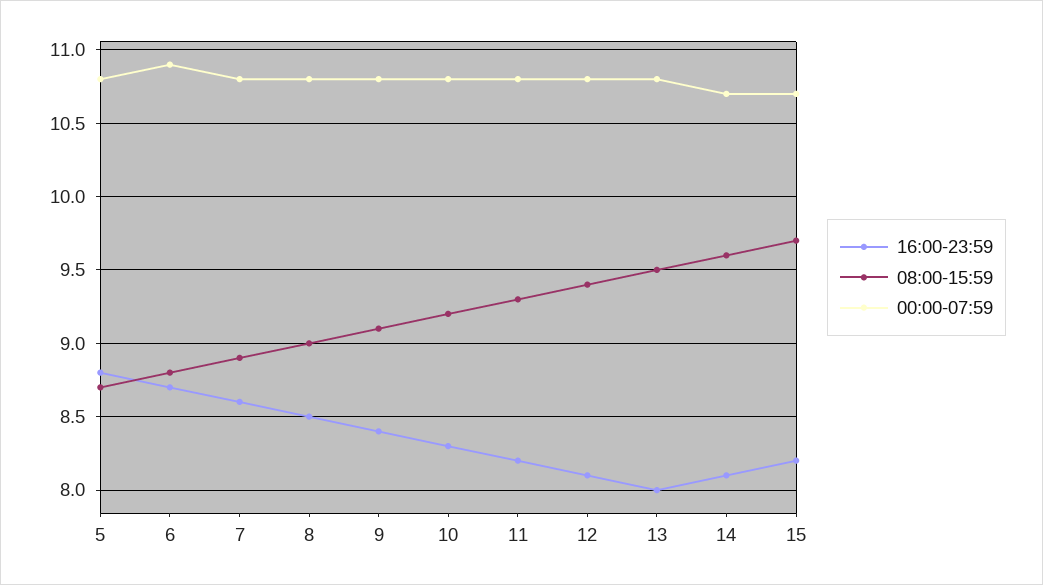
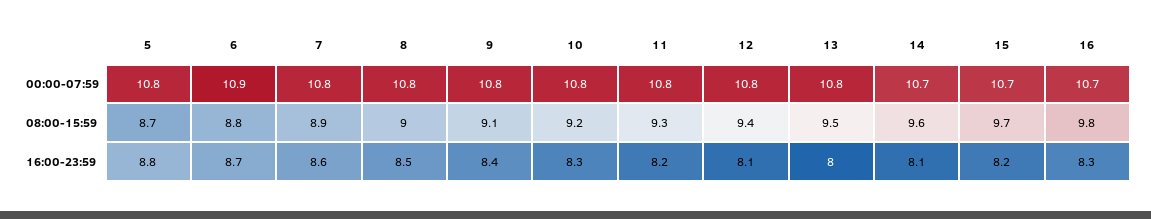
  {
    "16:00-23:59": {
      "5": 8.8,
      "6": 8.7,
      "7": 8.6,
      "8": 8.5,
      "9": 8.4,
      "10": 8.3,
      "11": 8.2,
      "12": 8.1,
      "13": 8,
      "14": 8.1,
-     "15": 8.2
+     "15": 8.2,
+     "16": 8.3
    },
    "08:00-15:59": {
      "5": 8.7,
      "6": 8.8,
      "7": 8.9,
      "8": 9,
      "9": 9.1,
      "10": 9.2,
      "11": 9.3,
      "12": 9.4,
      "13": 9.5,
      "14": 9.6,
-     "15": 9.7
+     "15": 9.7,
+     "16": 9.8
    },
    "00:00-07:59": {
      "5": 10.8,
      "6": 10.9,
      "7": 10.8,
      "8": 10.8,
      "9": 10.8,
      "10": 10.8,
      "11": 10.8,
      "12": 10.8,
      "13": 10.8,
      "14": 10.7,
-     "15": 10.7
+     "15": 10.7,
+     "16": 10.7
    }
  }

